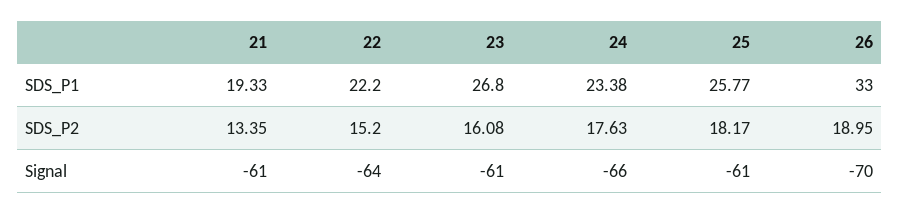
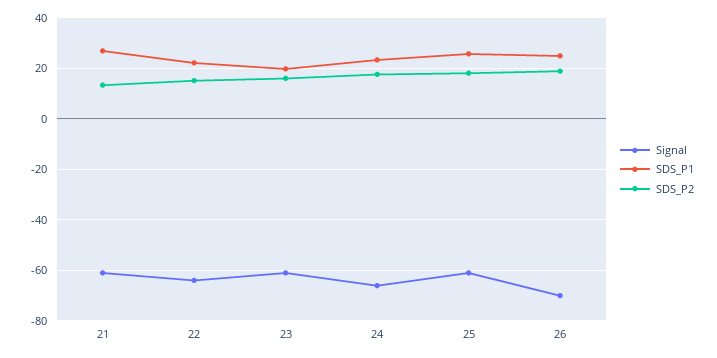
  {
    "SDS_P1": {
-     "21": 19.33,
+     "21": 27.5,
      "22": 22.2,
-     "23": 26.8,
+     "23": 20,
      "24": 23.38,
      "25": 25.77,
-     "26": 33
+     "26": 25
    },
    "SDS_P2": {
      "21": 13.35,
      "22": 15.2,
      "23": 16.08,
      "24": 17.63,
      "25": 18.17,
      "26": 18.95
    },
    "Signal": {
      "21": -61,
      "22": -64,
      "23": -61,
      "24": -66,
      "25": -61,
      "26": -70
    }
  }

